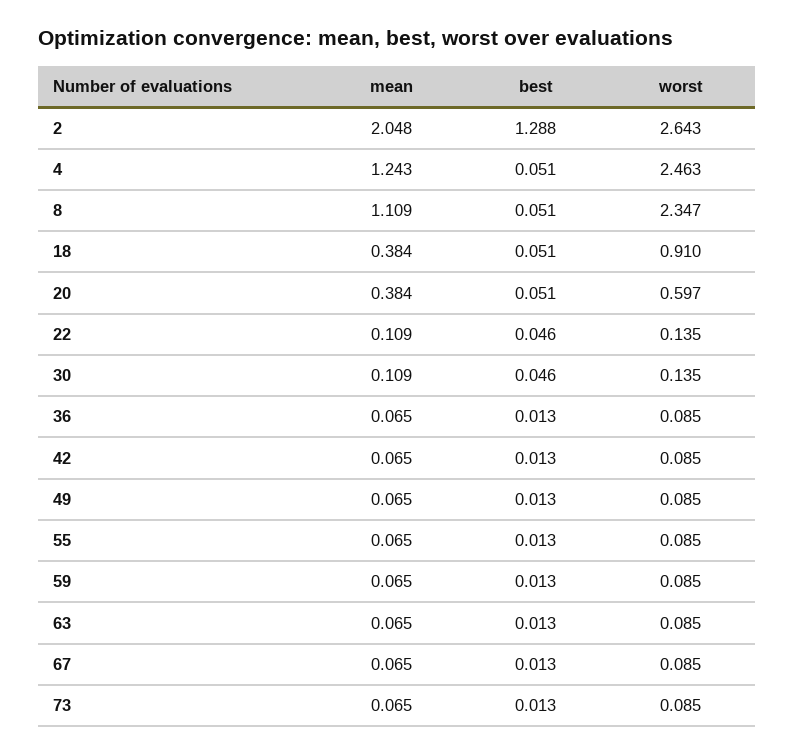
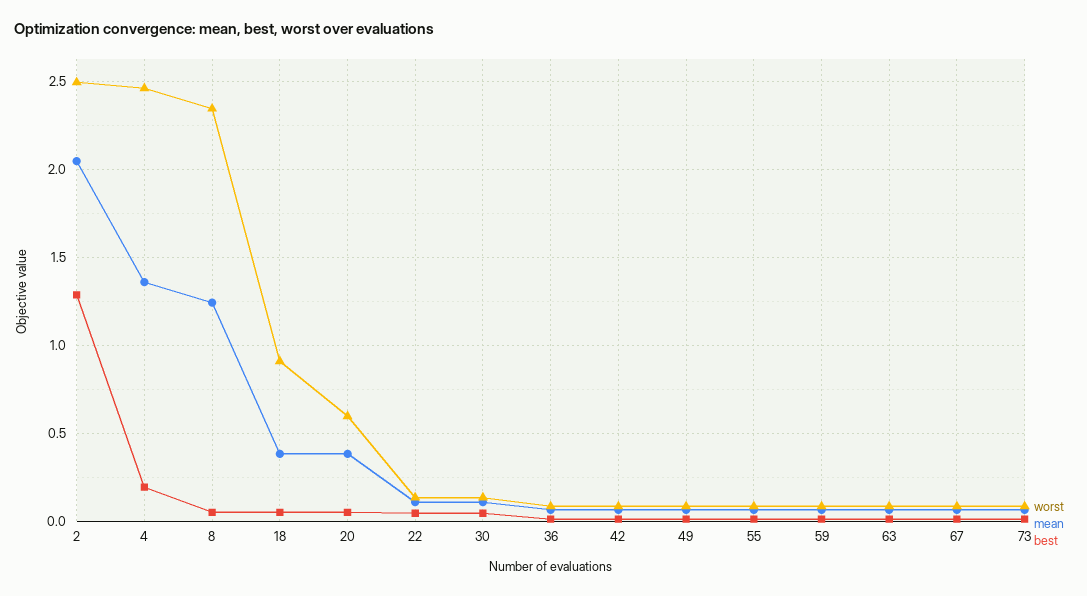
  {
    "mean": {
      "2": 2.048,
-     "4": 1.243,
+     "4": 1.35,
-     "8": 1.109,
+     "8": 1.25,
      "18": 0.384,
      "20": 0.384,
      "22": 0.109,
      "30": 0.109,
      "36": 0.065,
      "42": 0.065,
      "49": 0.065,
      "55": 0.065,
      "59": 0.065,
      "63": 0.065,
      "67": 0.065,
      "73": 0.065
    },
    "best": {
      "2": 1.288,
-     "4": 0.051,
+     "4": 0.2,
      "8": 0.051,
      "18": 0.051,
      "20": 0.051,
      "22": 0.046,
      "30": 0.046,
      "36": 0.013,
      "42": 0.013,
      "49": 0.013,
      "55": 0.013,
      "59": 0.013,
      "63": 0.013,
      "67": 0.013,
      "73": 0.013
    },
    "worst": {
-     "2": 2.643,
+     "2": 2.5,
      "4": 2.463,
      "8": 2.347,
      "18": 0.91,
      "20": 0.597,
      "22": 0.135,
      "30": 0.135,
      "36": 0.085,
      "42": 0.085,
      "49": 0.085,
      "55": 0.085,
      "59": 0.085,
      "63": 0.085,
      "67": 0.085,
      "73": 0.085
    }
  }

